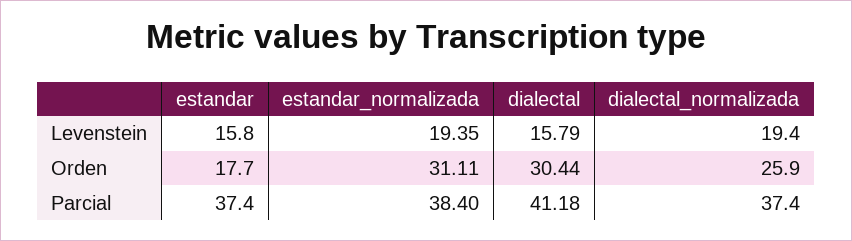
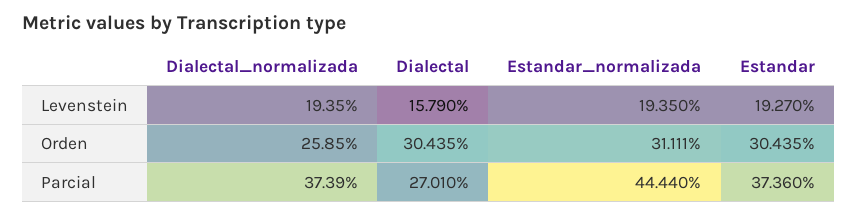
  {
    "estandar": {
-     "Levenstein": 15.8,
+     "Levenstein": 19.27,
-     "Orden": 17.7,
+     "Orden": 30.435,
      "Parcial": 37.36
    },
    "estandar_normalizada": {
      "Levenstein": 19.35,
      "Orden": 31.111,
-     "Parcial": 38.4
+     "Parcial": 44.44
    },
    "dialectal": {
      "Levenstein": 15.79,
      "Orden": 30.435,
-     "Parcial": 41.18
+     "Parcial": 27.01
    },
    "dialectal_normalizada": {
      "Levenstein": 19.35,
      "Orden": 25.85,
      "Parcial": 37.39
    }
  }

